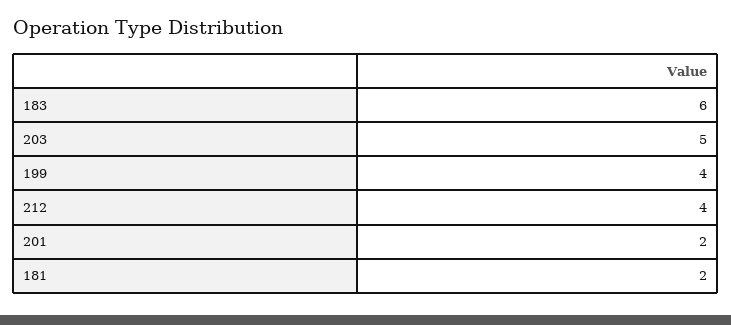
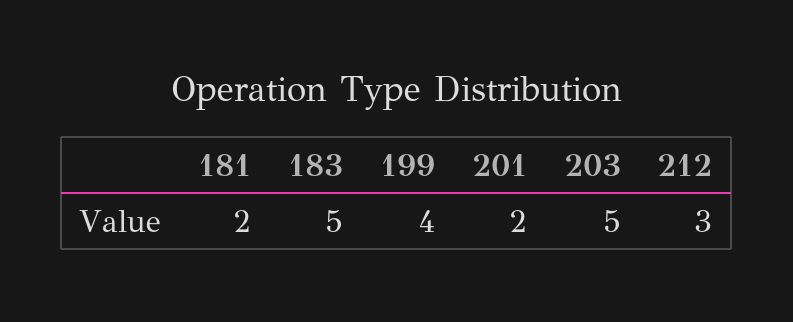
  {
-   "183": 6,
+   "183": 5,
    "203": 5,
    "199": 4,
-   "212": 4,
+   "212": 3,
    "201": 2,
    "181": 2
  }

